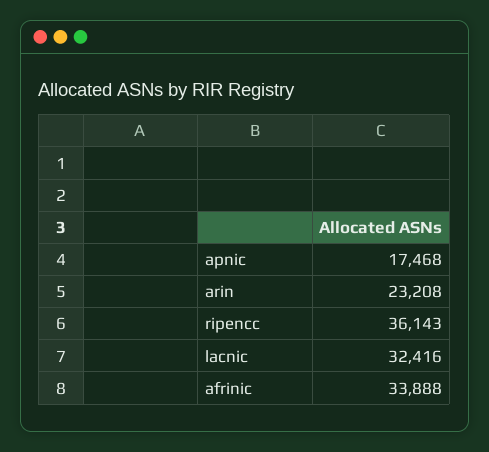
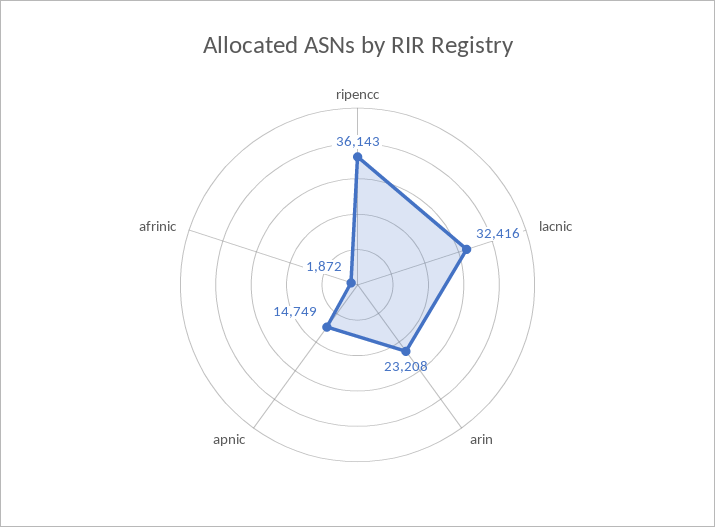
  {
-   "apnic": 17468,
+   "apnic": 14749,
    "arin": 23208,
    "ripencc": 36143,
    "lacnic": 32416,
-   "afrinic": 33888
+   "afrinic": 1872
  }

